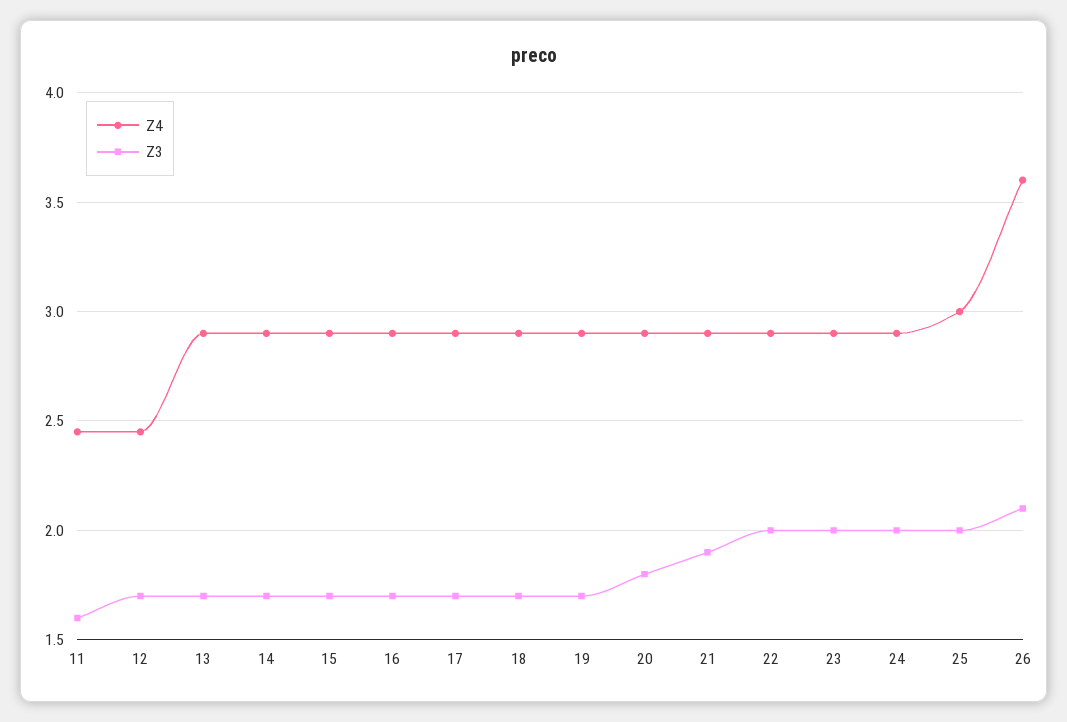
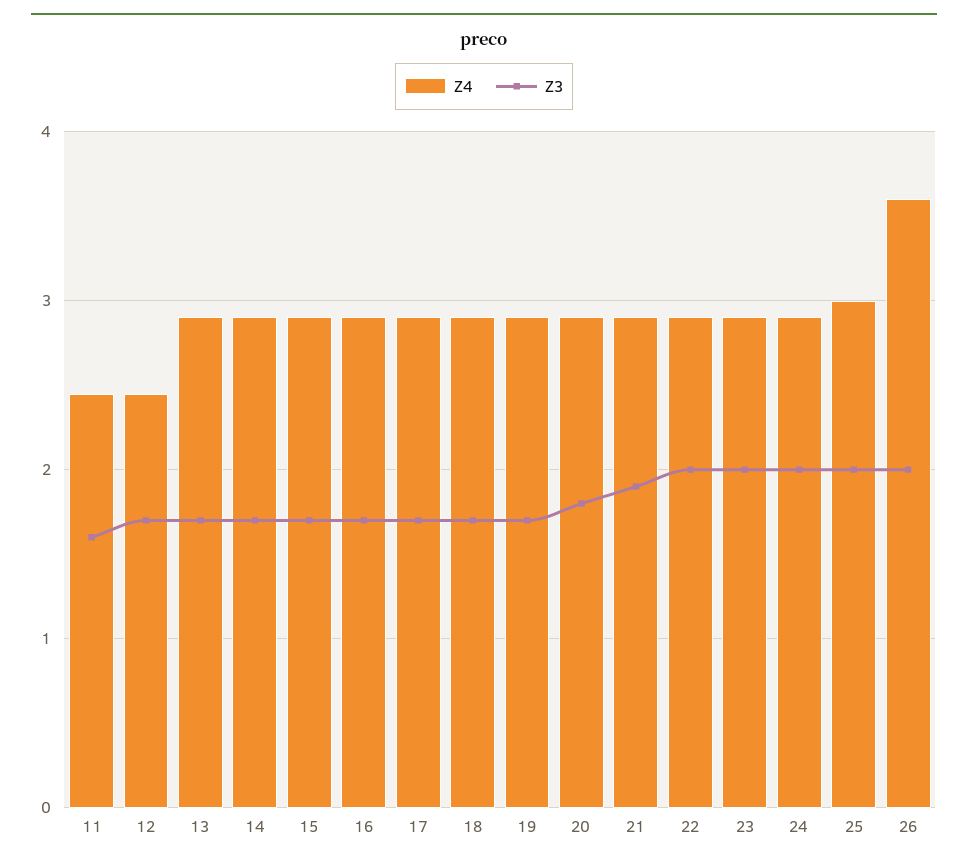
  {
    "Z4": {
      "11": 2.45,
      "12": 2.45,
      "13": 2.9,
      "14": 2.9,
      "15": 2.9,
      "16": 2.9,
      "17": 2.9,
      "18": 2.9,
      "19": 2.9,
      "20": 2.9,
      "21": 2.9,
      "22": 2.9,
      "23": 2.9,
      "24": 2.9,
      "25": 3,
      "26": 3.6
    },
    "Z3": {
      "11": 1.6,
      "12": 1.7,
      "13": 1.7,
      "14": 1.7,
      "15": 1.7,
      "16": 1.7,
      "17": 1.7,
      "18": 1.7,
      "19": 1.7,
      "20": 1.8,
      "21": 1.9,
      "22": 2,
      "23": 2,
      "24": 2,
      "25": 2,
-     "26": 2.1
+     "26": 2
    }
  }

